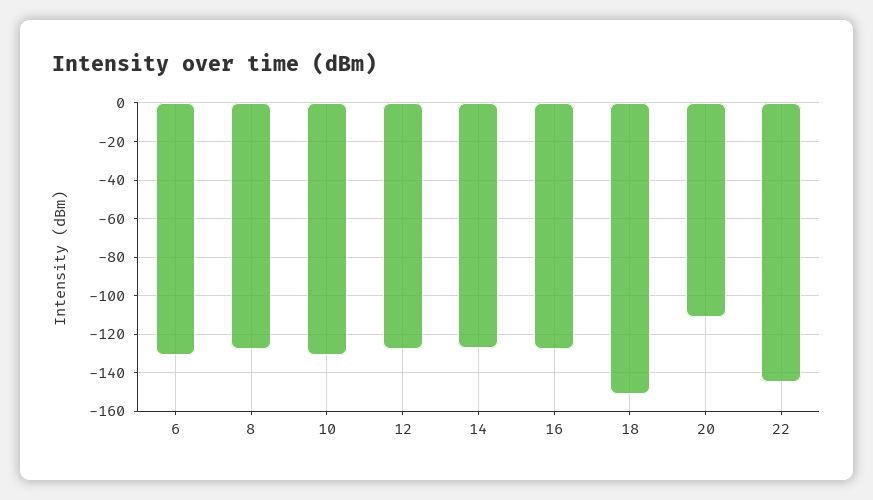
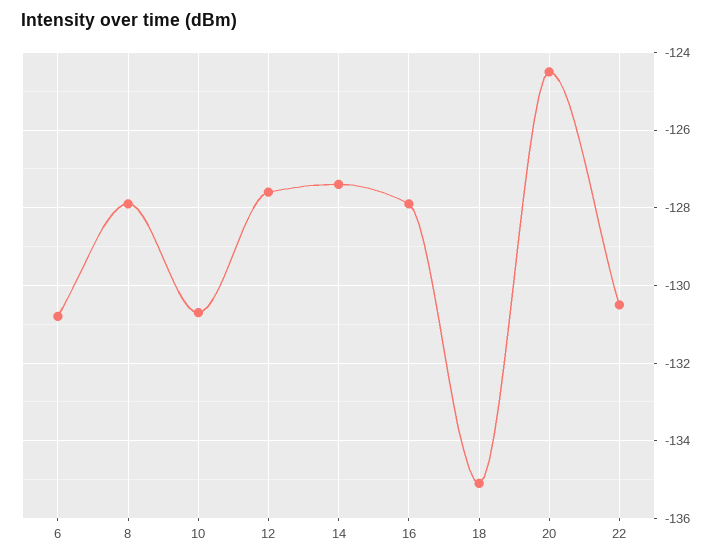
  {
    "6": -131,
    "8": -128,
    "10": -130.5,
    "12": -127.5,
    "14": -127.5,
    "16": -128,
-   "18": -150,
+   "18": -135,
-   "20": -110,
+   "20": -124.5,
-   "22": -145
+   "22": -130.5
  }

